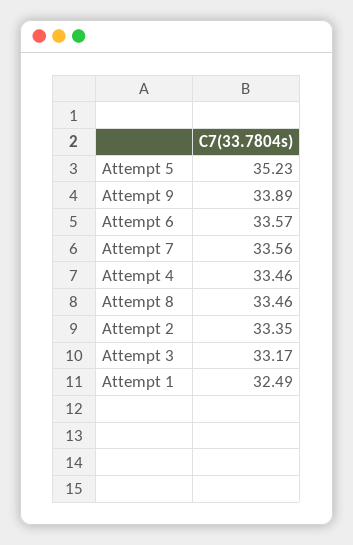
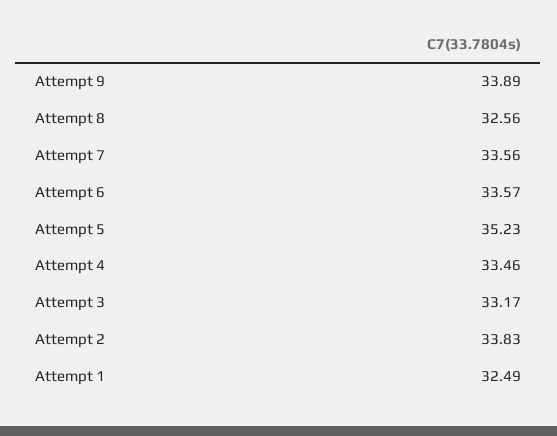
  {
    "Attempt 5": 35.23,
    "Attempt 9": 33.89,
    "Attempt 6": 33.57,
    "Attempt 7": 33.56,
    "Attempt 4": 33.46,
-   "Attempt 8": 33.46,
+   "Attempt 8": 32.56,
-   "Attempt 2": 33.35,
+   "Attempt 2": 33.83,
    "Attempt 3": 33.17,
    "Attempt 1": 32.49
  }

